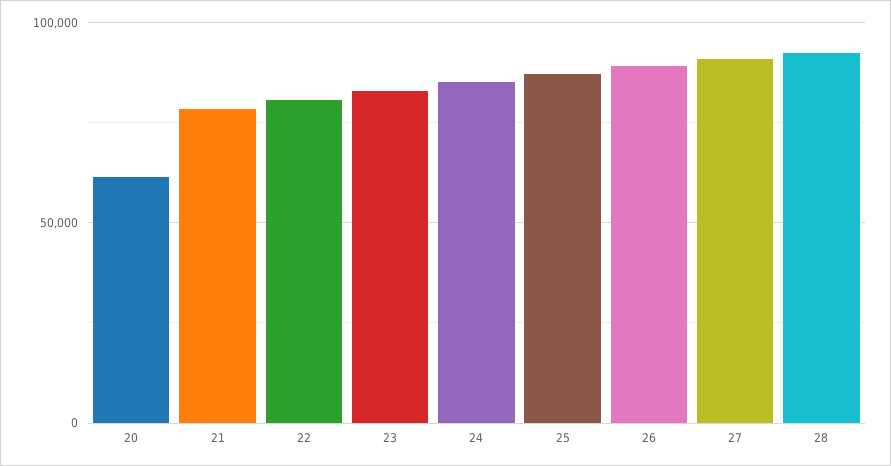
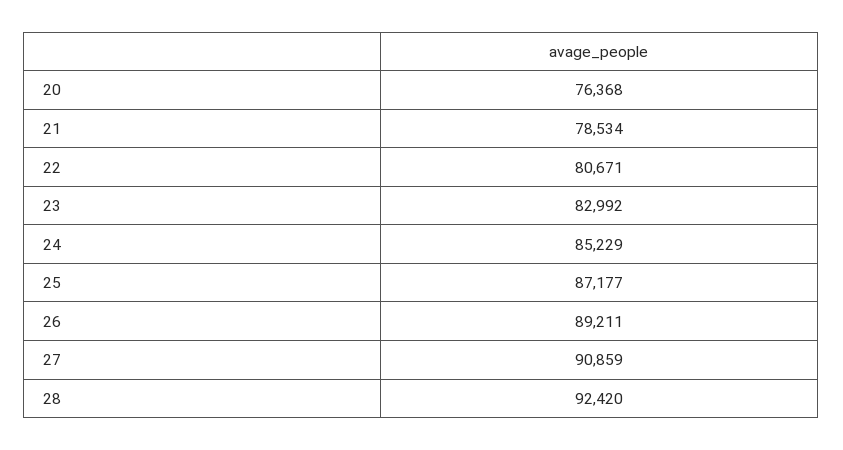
  {
-   "20": 60000,
+   "20": 76368,
    "21": 78534,
    "22": 80671,
    "23": 82992,
    "24": 85229,
    "25": 87177,
    "26": 89211,
    "27": 90859,
    "28": 92420
  }

